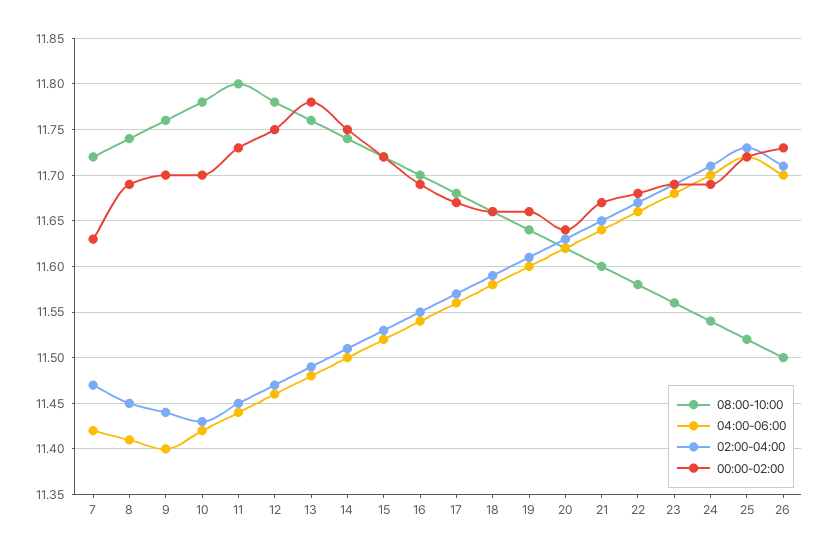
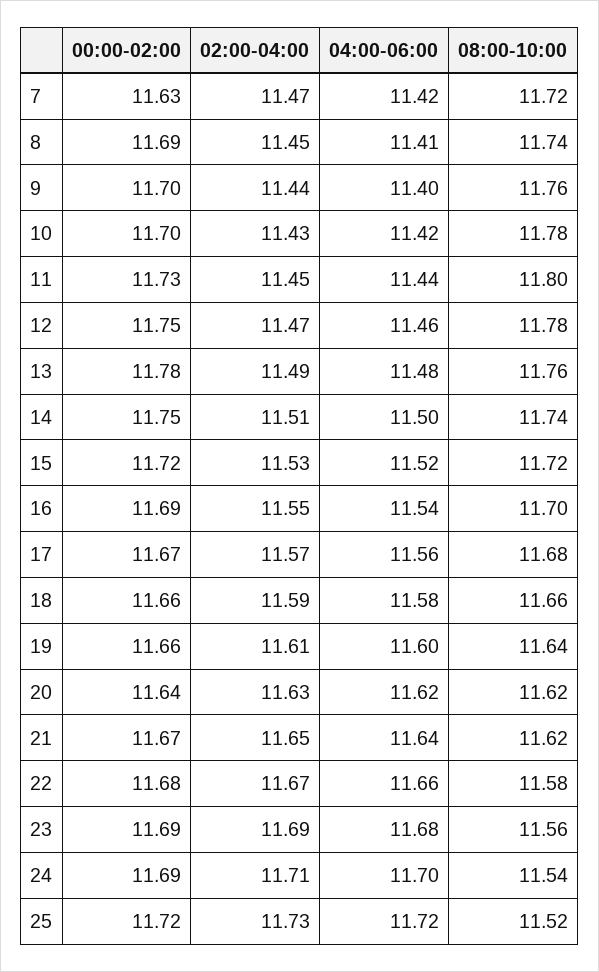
  {
    "08:00-10:00": {
      "7": 11.72,
      "8": 11.74,
      "9": 11.76,
      "10": 11.78,
      "11": 11.8,
      "12": 11.78,
      "13": 11.76,
      "14": 11.74,
      "15": 11.72,
      "16": 11.7,
      "17": 11.68,
      "18": 11.66,
      "19": 11.64,
      "20": 11.62,
-     "21": 11.6,
+     "21": 11.62,
      "22": 11.58,
      "23": 11.56,
      "24": 11.54,
-     "25": 11.52,
+     "25": 11.52
-     "26": 11.5
    },
    "04:00-06:00": {
      "7": 11.42,
      "8": 11.41,
      "9": 11.4,
      "10": 11.42,
      "11": 11.44,
      "12": 11.46,
      "13": 11.48,
      "14": 11.5,
      "15": 11.52,
      "16": 11.54,
      "17": 11.56,
      "18": 11.58,
      "19": 11.6,
      "20": 11.62,
      "21": 11.64,
      "22": 11.66,
      "23": 11.68,
      "24": 11.7,
-     "25": 11.72,
+     "25": 11.72
-     "26": 11.7
    },
    "02:00-04:00": {
      "7": 11.47,
      "8": 11.45,
      "9": 11.44,
      "10": 11.43,
      "11": 11.45,
      "12": 11.47,
      "13": 11.49,
      "14": 11.51,
      "15": 11.53,
      "16": 11.55,
      "17": 11.57,
      "18": 11.59,
      "19": 11.61,
      "20": 11.63,
      "21": 11.65,
      "22": 11.67,
      "23": 11.69,
      "24": 11.71,
-     "25": 11.73,
+     "25": 11.73
-     "26": 11.71
    },
    "00:00-02:00": {
      "7": 11.63,
      "8": 11.69,
      "9": 11.7,
      "10": 11.7,
      "11": 11.73,
      "12": 11.75,
      "13": 11.78,
      "14": 11.75,
      "15": 11.72,
      "16": 11.69,
      "17": 11.67,
      "18": 11.66,
      "19": 11.66,
      "20": 11.64,
      "21": 11.67,
      "22": 11.68,
      "23": 11.69,
      "24": 11.69,
-     "25": 11.72,
+     "25": 11.72
-     "26": 11.73
    }
  }

